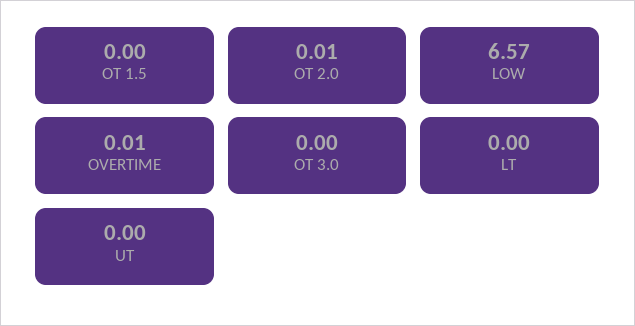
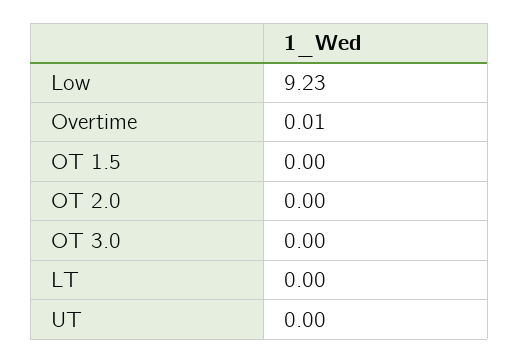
  {
    "OT 1.5": 0,
-   "OT 2.0": 0.01,
+   "OT 2.0": 0,
-   "LOW": 6.57,
+   "LOW": 9.23,
    "OVERTIME": 0.01,
    "OT 3.0": 0,
    "LT": 0,
    "UT": 0
  }

